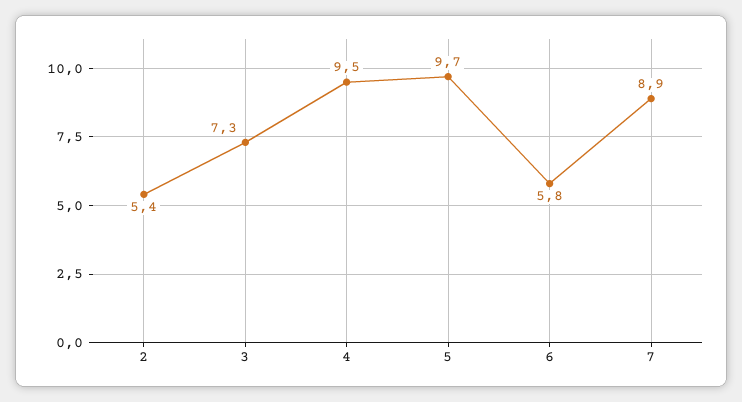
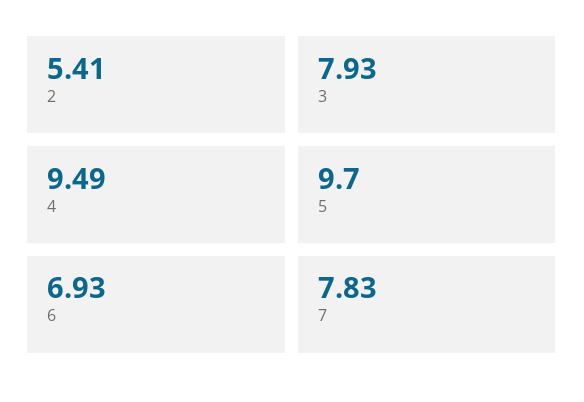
  {
    "2": 5.41,
-   "3": 7.3,
+   "3": 7.93,
    "4": 9.49,
    "5": 9.7,
-   "6": 5.8,
+   "6": 6.93,
-   "7": 8.9
+   "7": 7.83
  }

